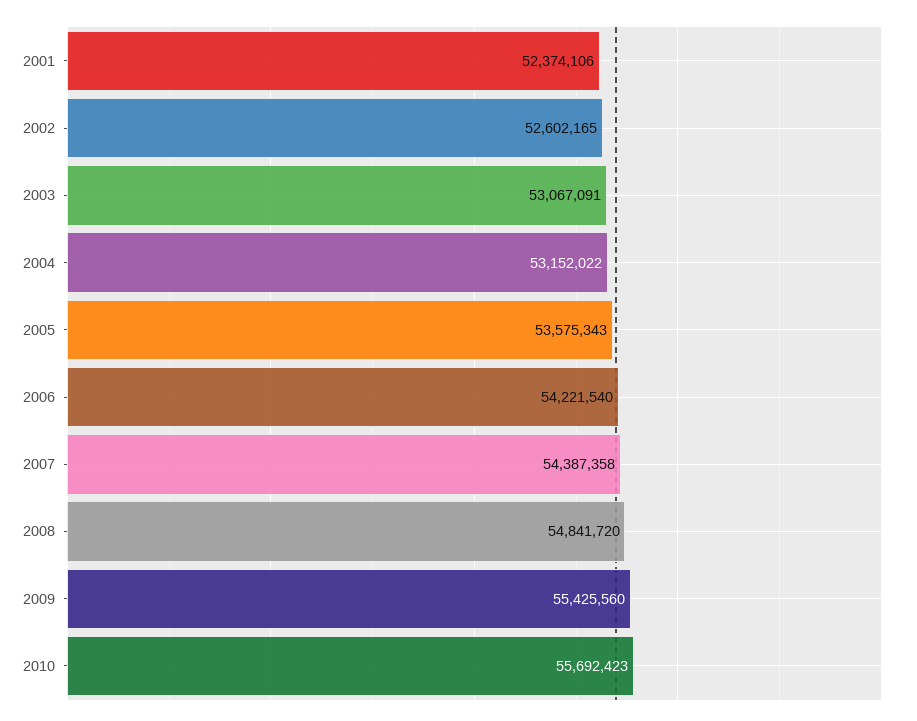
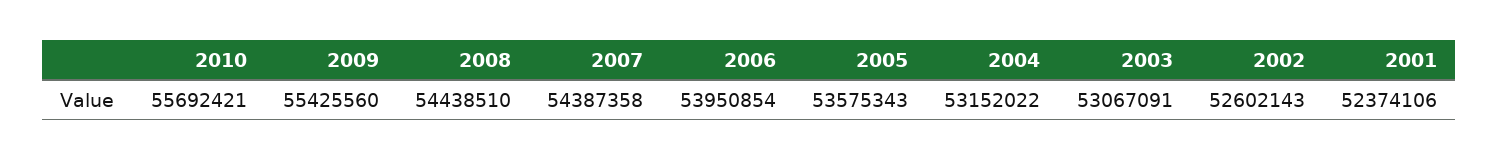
  {
    "2001": 52374106,
-   "2002": 52602165,
+   "2002": 52602143,
    "2003": 53067091,
    "2004": 53152022,
    "2005": 53575343,
-   "2006": 54221540,
+   "2006": 53950854,
    "2007": 54387358,
-   "2008": 54841720,
+   "2008": 54438510,
    "2009": 55425560,
-   "2010": 55692423
+   "2010": 55692421
  }

